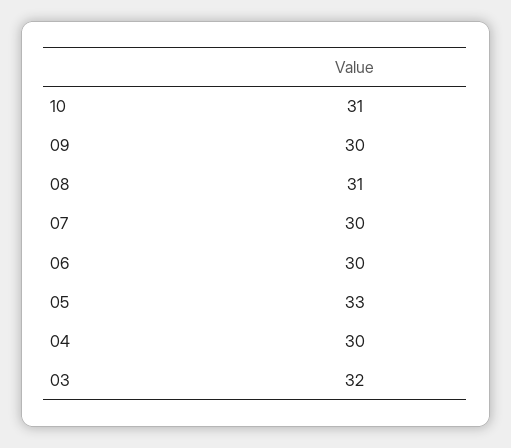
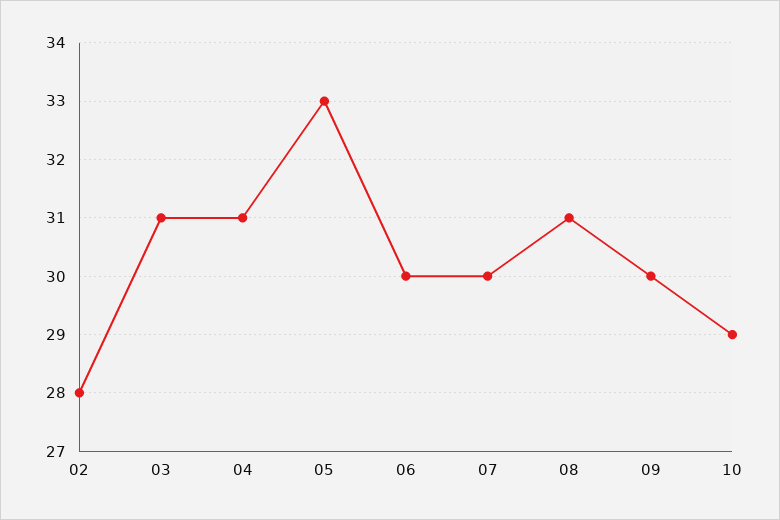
  {
-   "10": 31,
+   "10": 29,
    "09": 30,
    "08": 31,
    "07": 30,
    "06": 30,
    "05": 33,
-   "04": 30,
+   "04": 31,
-   "03": 32
+   "03": 31,
+   "02": 28
  }

